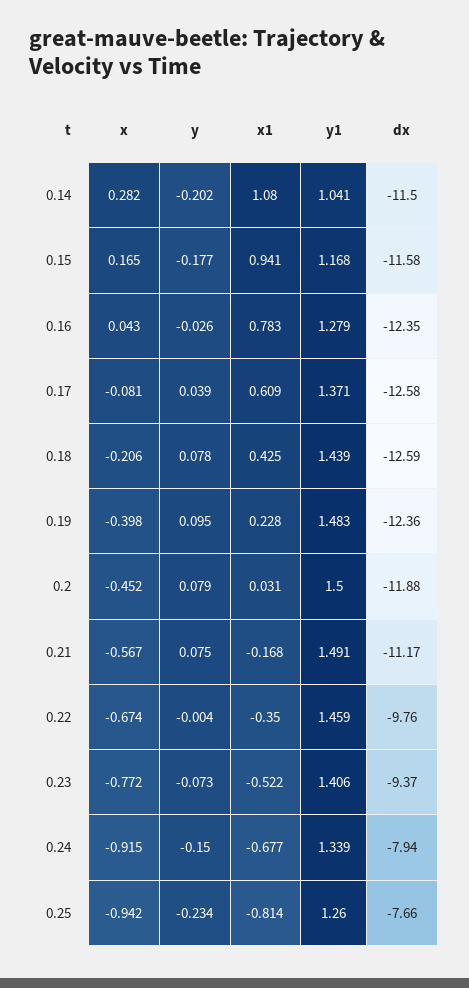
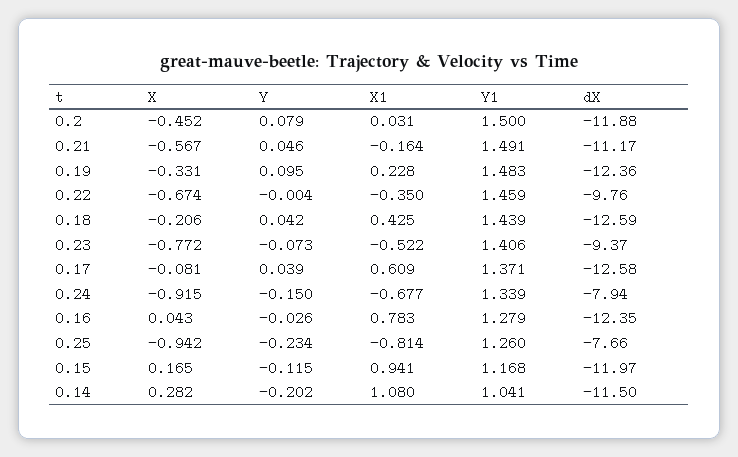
  {
    "x": {
      "0.14": 0.282,
      "0.15": 0.165,
      "0.16": 0.043,
      "0.17": -0.081,
      "0.18": -0.206,
-     "0.19": -0.398,
+     "0.19": -0.331,
      "0.2": -0.452,
      "0.21": -0.567,
      "0.22": -0.674,
      "0.23": -0.772,
      "0.24": -0.915,
      "0.25": -0.942
    },
    "y": {
      "0.14": -0.202,
-     "0.15": -0.177,
+     "0.15": -0.115,
      "0.16": -0.026,
      "0.17": 0.039,
-     "0.18": 0.078,
+     "0.18": 0.042,
      "0.19": 0.095,
      "0.2": 0.079,
-     "0.21": 0.075,
+     "0.21": 0.046,
      "0.22": -0.004,
      "0.23": -0.073,
      "0.24": -0.15,
      "0.25": -0.234
    },
    "x1": {
      "0.14": 1.08,
      "0.15": 0.941,
      "0.16": 0.783,
      "0.17": 0.609,
      "0.18": 0.425,
      "0.19": 0.228,
      "0.2": 0.031,
-     "0.21": -0.168,
+     "0.21": -0.164,
      "0.22": -0.35,
      "0.23": -0.522,
      "0.24": -0.677,
      "0.25": -0.814
    },
    "y1": {
      "0.14": 1.041,
      "0.15": 1.168,
      "0.16": 1.279,
      "0.17": 1.371,
      "0.18": 1.439,
      "0.19": 1.483,
      "0.2": 1.5,
      "0.21": 1.491,
      "0.22": 1.459,
      "0.23": 1.406,
      "0.24": 1.339,
      "0.25": 1.26
    },
    "dx": {
      "0.14": -11.5,
-     "0.15": -11.58,
+     "0.15": -11.97,
      "0.16": -12.35,
      "0.17": -12.58,
      "0.18": -12.59,
      "0.19": -12.36,
      "0.2": -11.88,
      "0.21": -11.17,
      "0.22": -9.76,
      "0.23": -9.37,
      "0.24": -7.94,
      "0.25": -7.66
    }
  }

